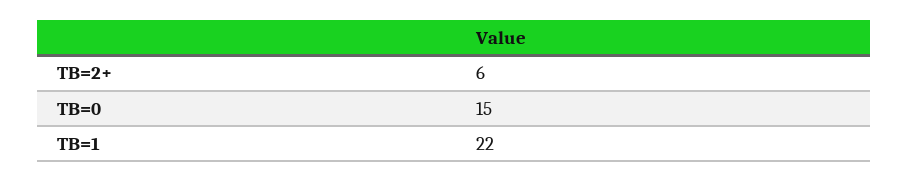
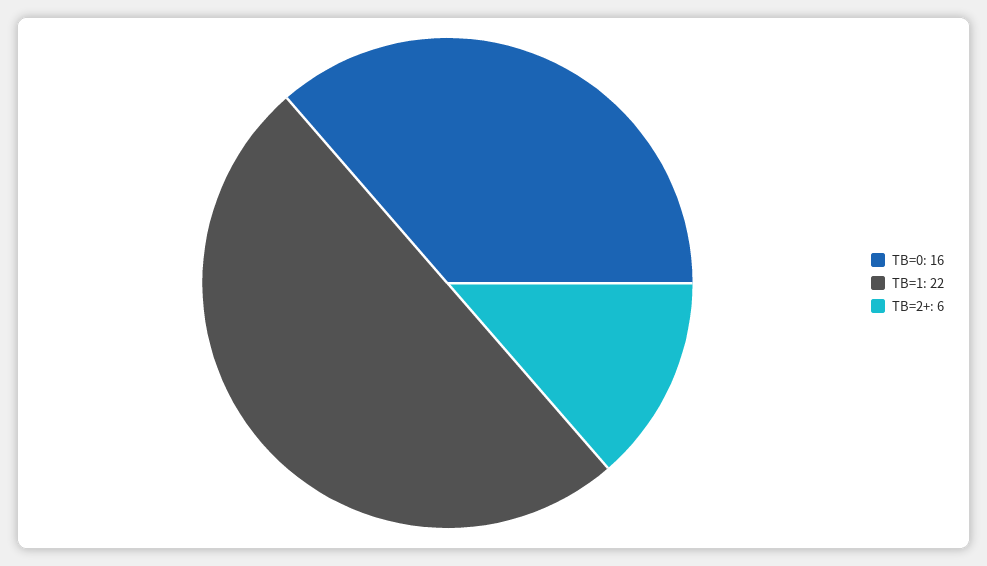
  {
    "TB=2+": 6,
-   "TB=0": 15,
+   "TB=0": 16,
    "TB=1": 22
  }

